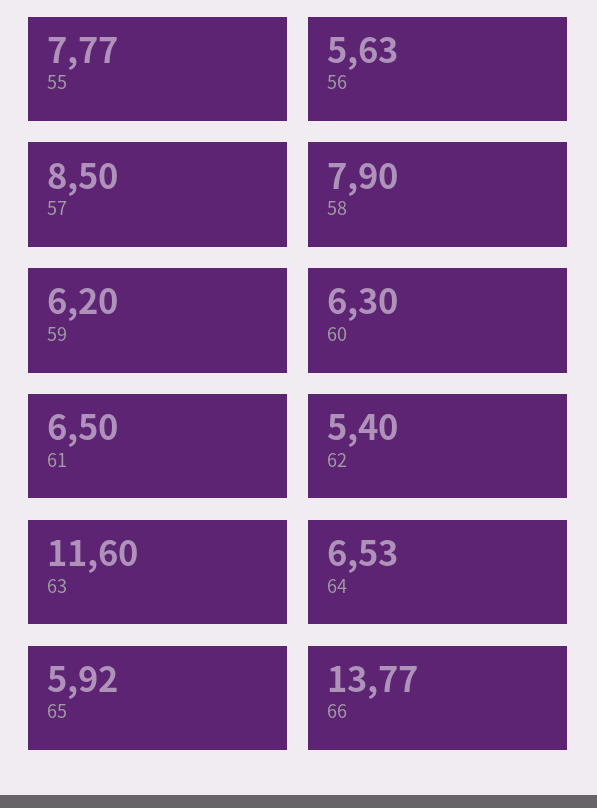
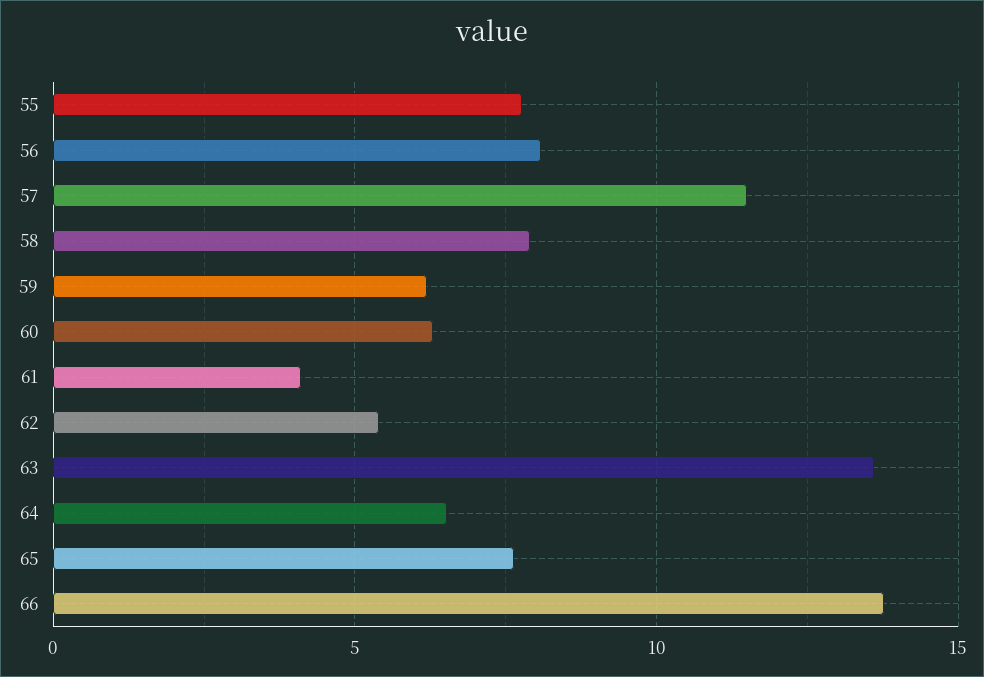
  {
    "55": 7.77,
-   "56": 5.63,
+   "56": 8,
-   "57": 8.5,
+   "57": 11.5,
    "58": 7.9,
    "59": 6.2,
    "60": 6.3,
-   "61": 6.5,
+   "61": 4,
    "62": 5.4,
-   "63": 11.6,
+   "63": 13.5,
    "64": 6.53,
-   "65": 5.92,
+   "65": 7.5,
    "66": 13.77
  }

